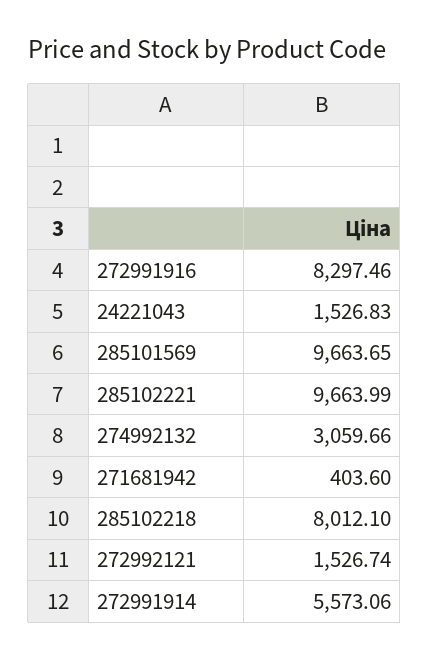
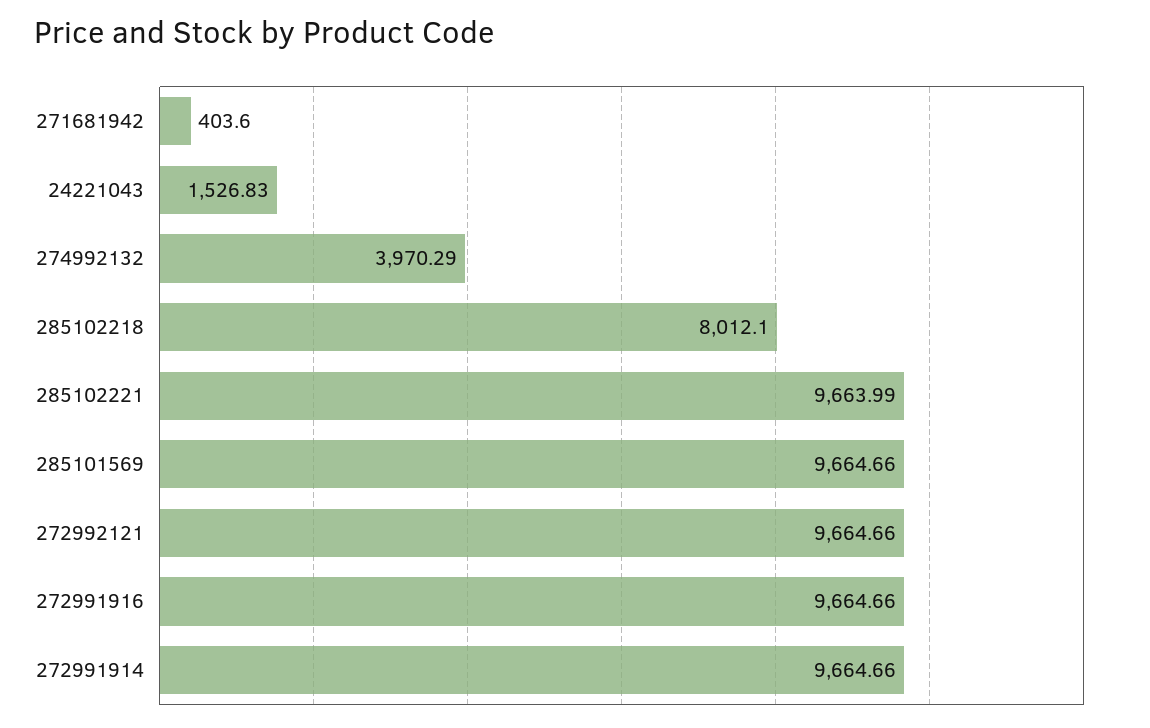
  {
-   "272991916": 8297.46,
+   "272991916": 9664.66,
    "24221043": 1526.83,
-   "285101569": 9663.65,
+   "285101569": 9664.66,
    "285102221": 9663.99,
-   "274992132": 3059.66,
+   "274992132": 3970.29,
    "271681942": 403.6,
    "285102218": 8012.1,
-   "272992121": 1526.74,
+   "272992121": 9664.66,
-   "272991914": 5573.06
+   "272991914": 9664.66
  }

